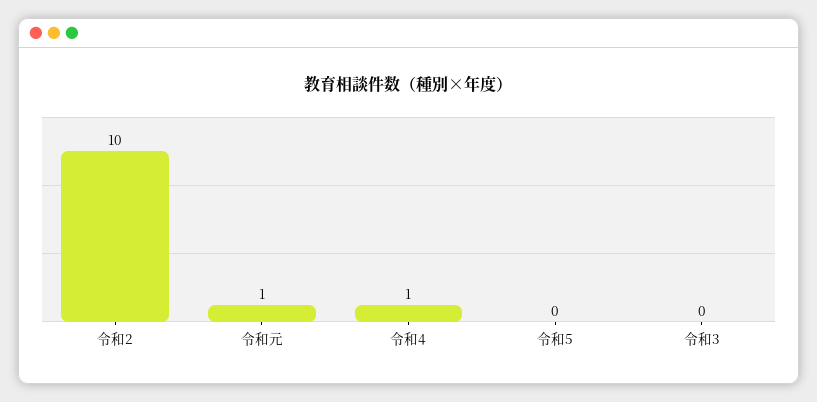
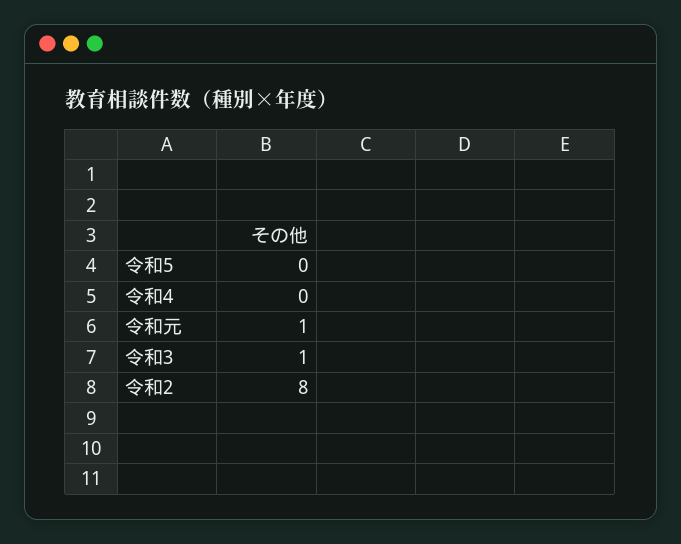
  {
-   "令和2": 10,
+   "令和2": 8,
    "令和元": 1,
-   "令和4": 1,
+   "令和4": 0,
    "令和5": 0,
-   "令和3": 0
+   "令和3": 1
  }

